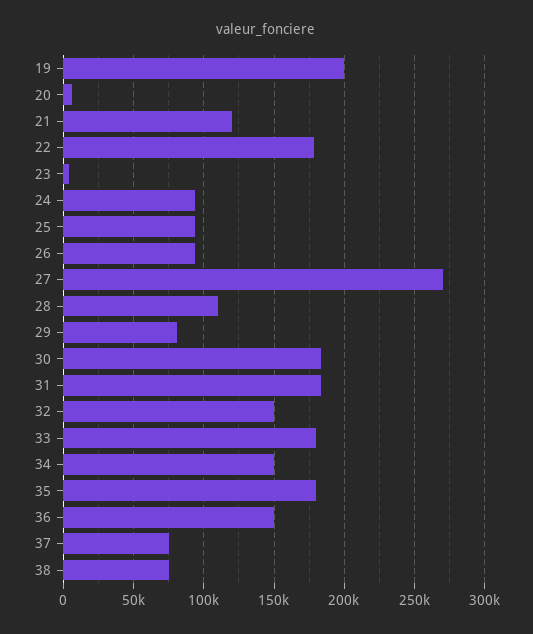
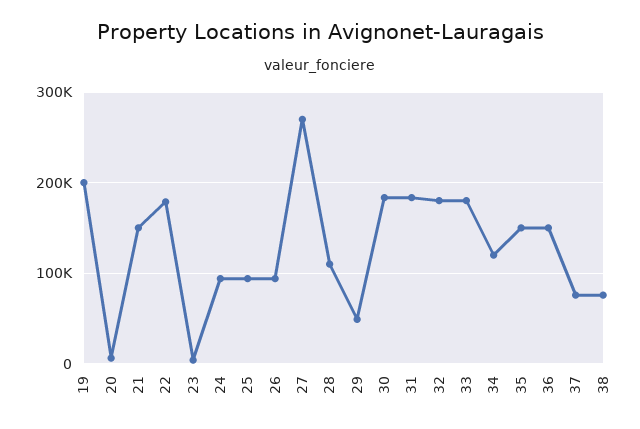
  {
    "19": 200000,
    "20": 5000,
-   "21": 120000,
+   "21": 150000,
    "22": 180000,
    "23": 5000,
    "24": 95000,
    "25": 95000,
    "26": 95000,
    "27": 270000,
    "28": 110000,
-   "29": 80000,
+   "29": 50000,
    "30": 185000,
    "31": 185000,
-   "32": 150000,
+   "32": 180000,
    "33": 180000,
-   "34": 150000,
+   "34": 120000,
-   "35": 180000,
+   "35": 150000,
    "36": 150000,
    "37": 75000,
    "38": 75000
  }

